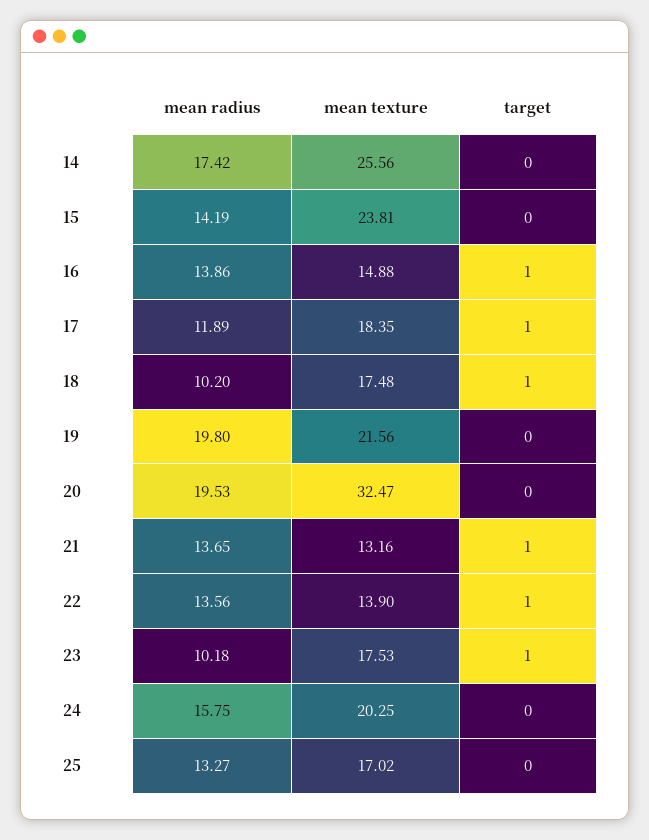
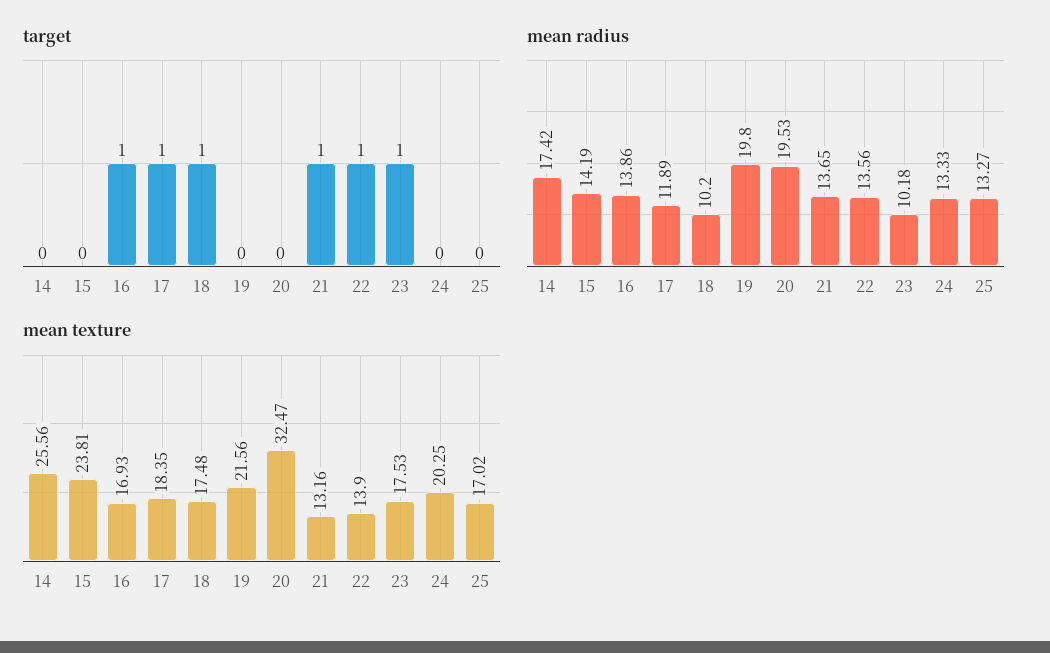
  {
    "mean radius": {
      "14": 17.42,
      "15": 14.19,
      "16": 13.86,
      "17": 11.89,
      "18": 10.2,
      "19": 19.8,
      "20": 19.53,
      "21": 13.65,
      "22": 13.56,
      "23": 10.18,
-     "24": 15.75,
+     "24": 13.33,
      "25": 13.27
    },
    "mean texture": {
      "14": 25.56,
      "15": 23.81,
-     "16": 14.88,
+     "16": 16.93,
      "17": 18.35,
      "18": 17.48,
      "19": 21.56,
      "20": 32.47,
      "21": 13.16,
      "22": 13.9,
      "23": 17.53,
      "24": 20.25,
      "25": 17.02
    },
    "target": {
      "14": 0,
      "15": 0,
      "16": 1,
      "17": 1,
      "18": 1,
      "19": 0,
      "20": 0,
      "21": 1,
      "22": 1,
      "23": 1,
      "24": 0,
      "25": 0
    }
  }

